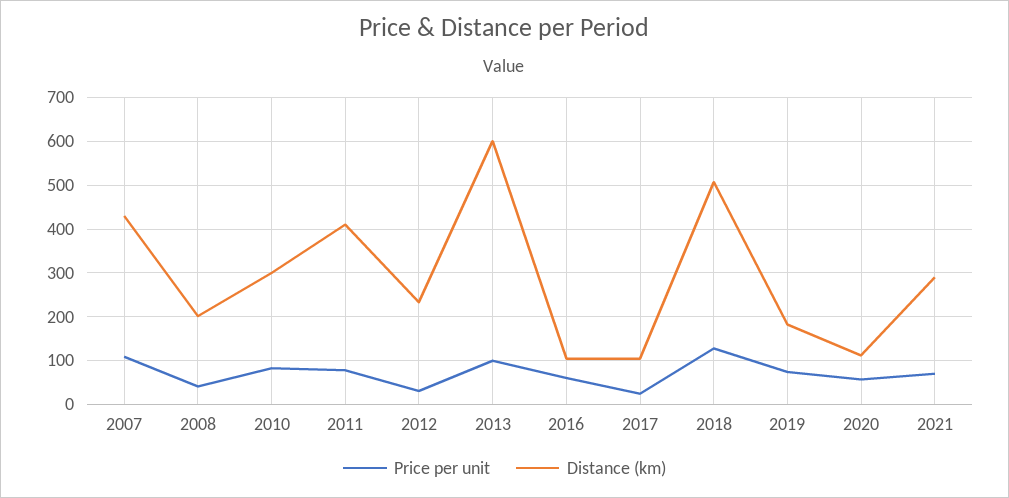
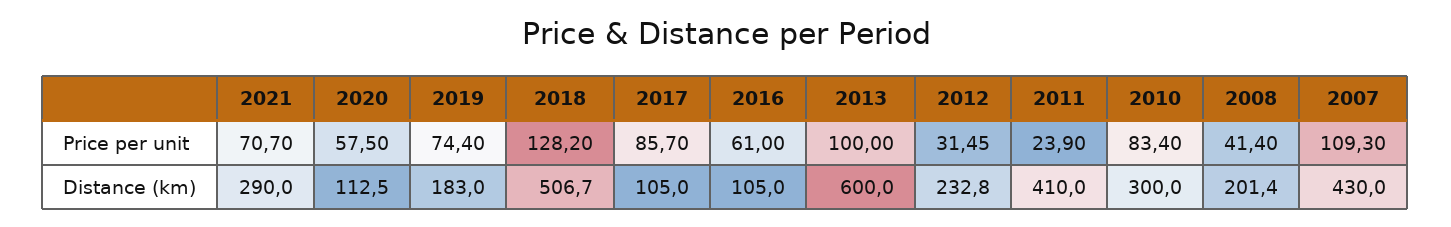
  {
    "Price per unit": {
      "2007": 109.3,
      "2008": 41.4,
      "2010": 83.4,
-     "2011": 80,
+     "2011": 23.9,
      "2012": 31.45,
      "2013": 100,
      "2016": 61,
-     "2017": 20,
+     "2017": 85.7,
      "2018": 128.2,
      "2019": 74.4,
      "2020": 57.5,
      "2021": 70.7
    },
    "Distance (km)": {
      "2007": 430,
      "2008": 201.4,
      "2010": 300,
      "2011": 410,
      "2012": 232.8,
      "2013": 600,
      "2016": 105,
      "2017": 105,
      "2018": 506.7,
      "2019": 183,
      "2020": 112.5,
      "2021": 290
    }
  }

